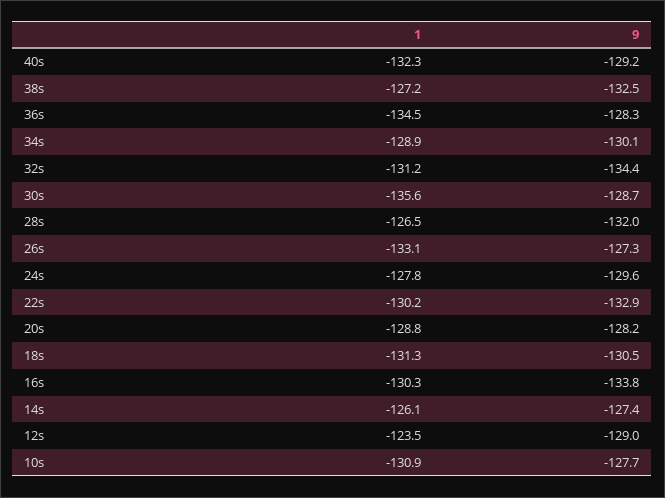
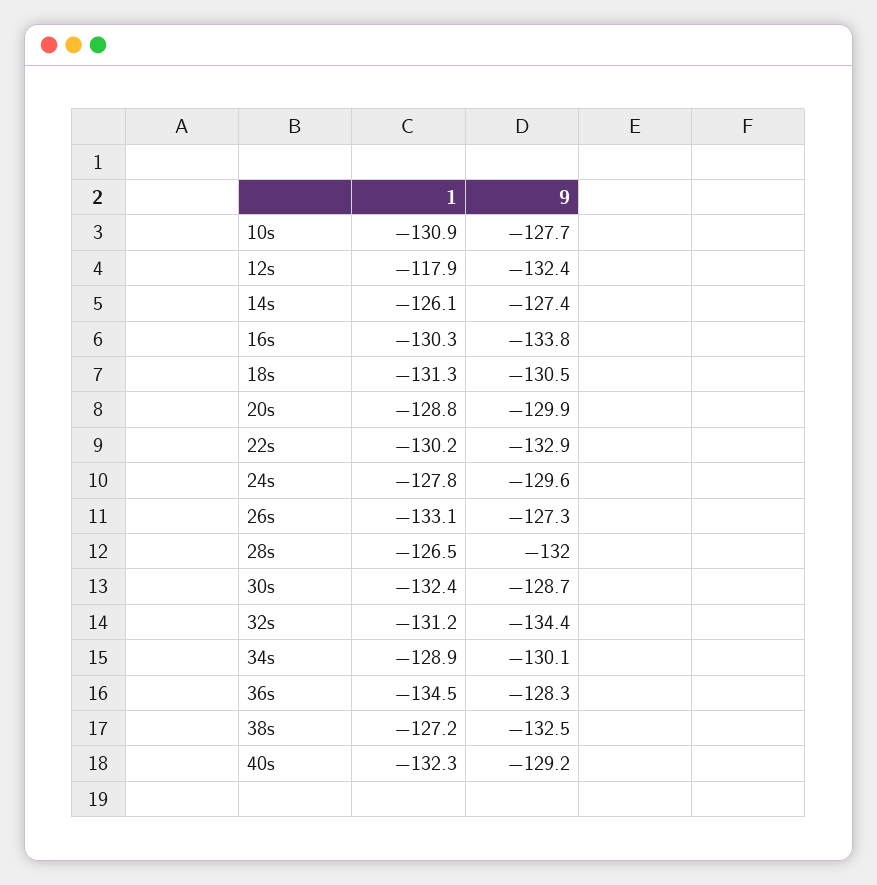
  {
    "1": {
      "40s": -132.3,
      "38s": -127.2,
      "36s": -134.5,
      "34s": -128.9,
      "32s": -131.2,
-     "30s": -135.6,
+     "30s": -132.4,
      "28s": -126.5,
      "26s": -133.1,
      "24s": -127.8,
      "22s": -130.2,
      "20s": -128.8,
      "18s": -131.3,
      "16s": -130.3,
      "14s": -126.1,
-     "12s": -123.5,
+     "12s": -117.9,
      "10s": -130.9
    },
    "9": {
      "40s": -129.2,
      "38s": -132.5,
      "36s": -128.3,
      "34s": -130.1,
      "32s": -134.4,
      "30s": -128.7,
      "28s": -132,
      "26s": -127.3,
      "24s": -129.6,
      "22s": -132.9,
-     "20s": -128.2,
+     "20s": -129.9,
      "18s": -130.5,
      "16s": -133.8,
      "14s": -127.4,
-     "12s": -129,
+     "12s": -132.4,
      "10s": -127.7
    }
  }

